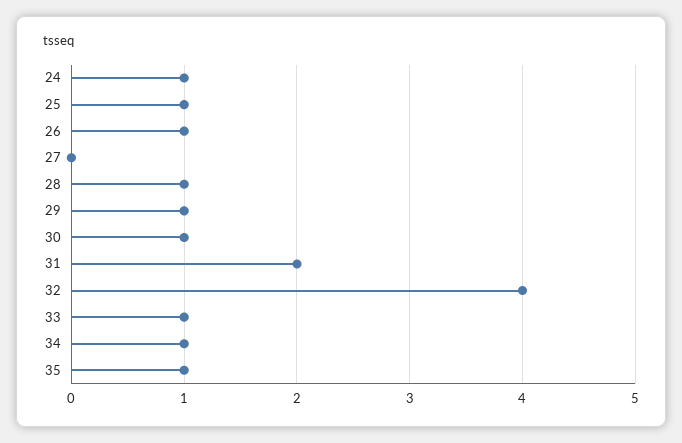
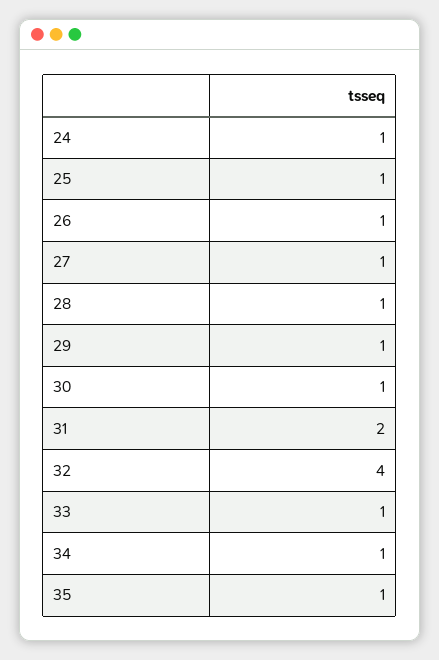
  {
    "24": 1,
    "25": 1,
    "26": 1,
-   "27": 0,
+   "27": 1,
    "28": 1,
    "29": 1,
    "30": 1,
    "31": 2,
    "32": 4,
    "33": 1,
    "34": 1,
    "35": 1
  }

